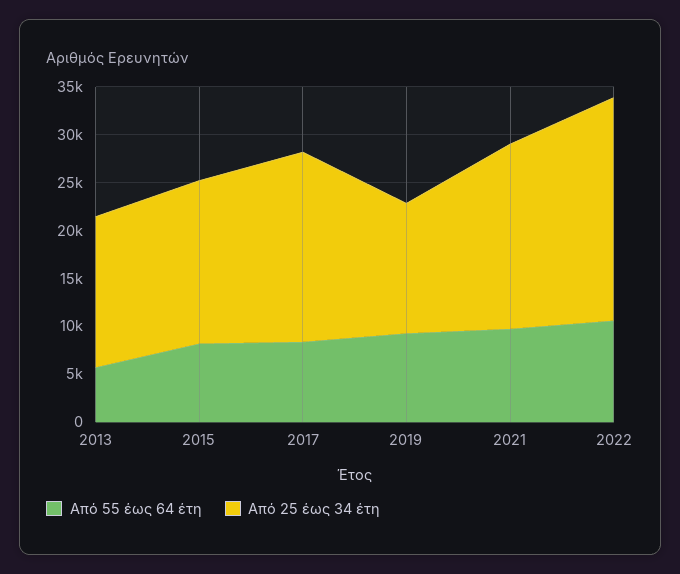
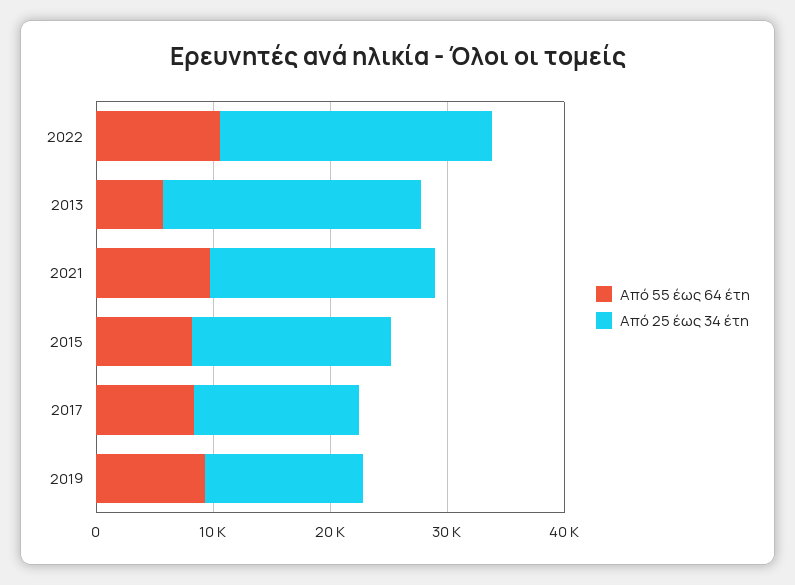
  {
    "Από 55 έως 64 έτη": {
      "2013": 6000,
      "2015": 8000,
      "2017": 8000,
      "2019": 9000,
      "2021": 10000,
      "2022": 11000
    },
    "Από 25 έως 34 έτη": {
-     "2013": 16000,
+     "2013": 22000,
      "2015": 17000,
-     "2017": 20000,
+     "2017": 14000,
      "2019": 14000,
      "2021": 19000,
      "2022": 23000
    }
  }

